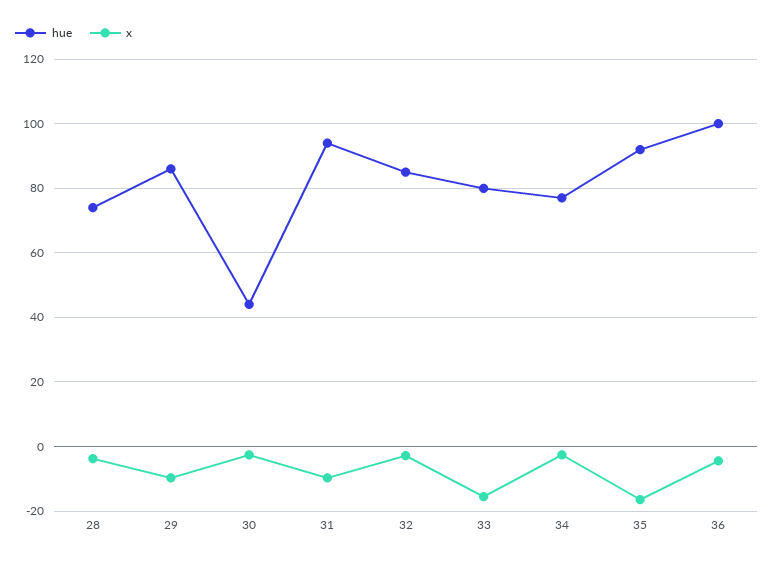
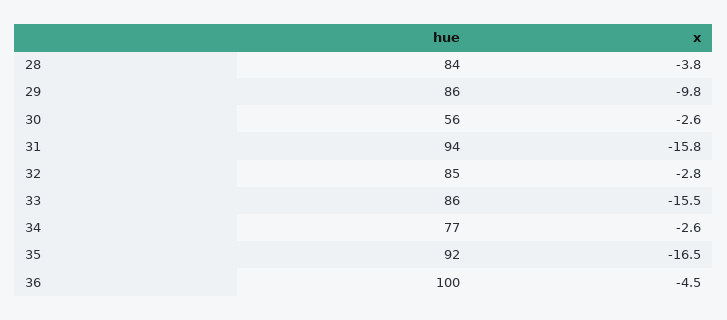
  {
    "hue": {
-     "28": 74,
+     "28": 84,
      "29": 86,
-     "30": 44,
+     "30": 56,
      "31": 94,
      "32": 85,
-     "33": 80,
+     "33": 86,
      "34": 77,
      "35": 92,
      "36": 100
    },
    "x": {
      "28": -3.8,
      "29": -9.8,
      "30": -2.6,
-     "31": -10,
+     "31": -15.8,
      "32": -2.8,
      "33": -15.5,
      "34": -2.6,
      "35": -16.5,
      "36": -4.5
    }
  }

